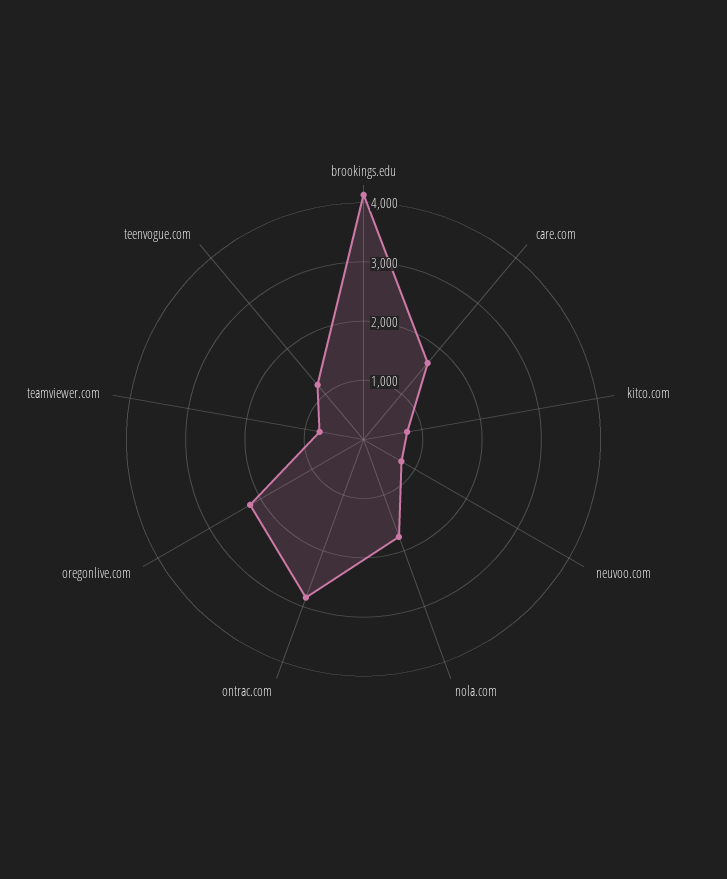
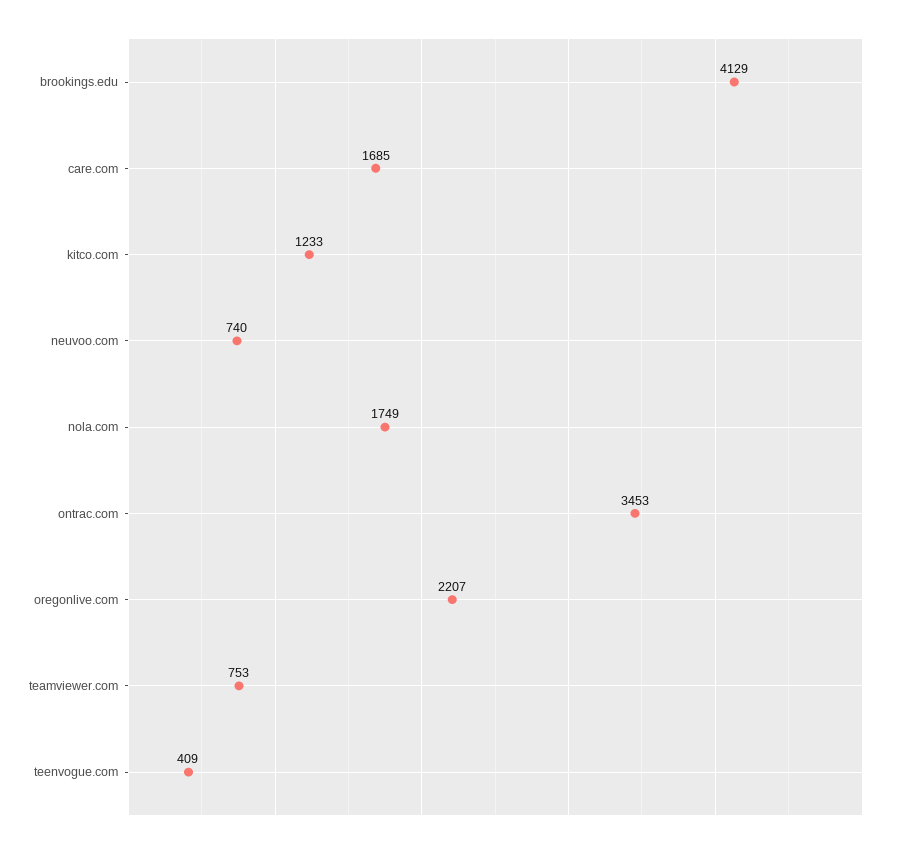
  {
    "brookings.edu": 4129,
    "care.com": 1685,
-   "kitco.com": 800,
+   "kitco.com": 1233,
    "neuvoo.com": 740,
    "nola.com": 1749,
-   "ontrac.com": 2800,
+   "ontrac.com": 3453,
    "oregonlive.com": 2207,
    "teamviewer.com": 753,
-   "teenvogue.com": 1200
+   "teenvogue.com": 409
  }

